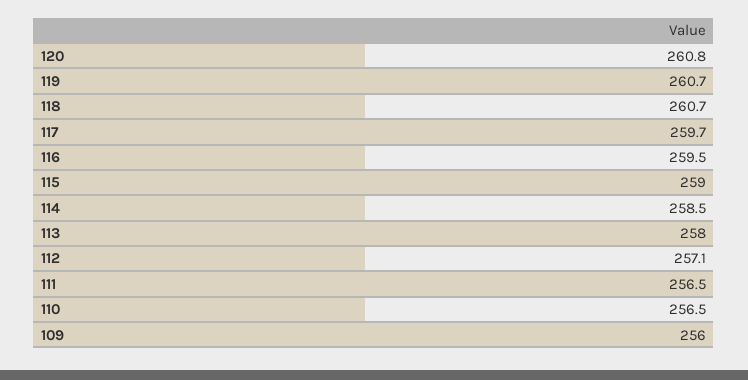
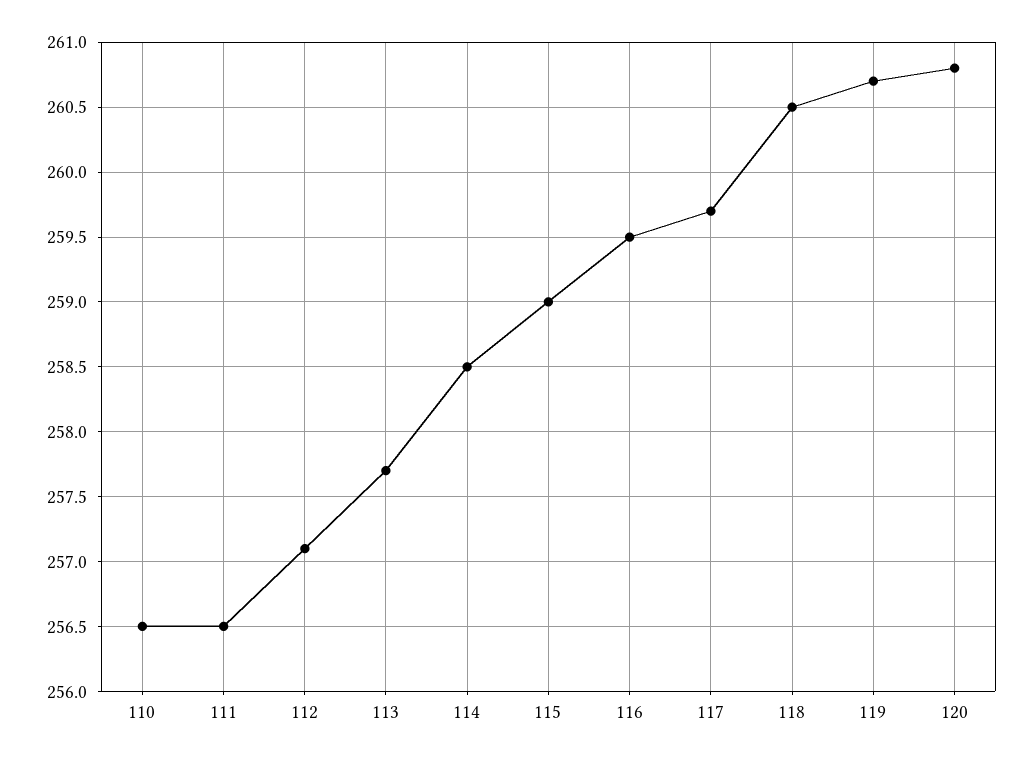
  {
    "120": 260.8,
    "119": 260.7,
-   "118": 260.7,
+   "118": 260.5,
    "117": 259.7,
    "116": 259.5,
    "115": 259,
    "114": 258.5,
-   "113": 258,
+   "113": 257.7,
    "112": 257.1,
    "111": 256.5,
-   "110": 256.5,
+   "110": 256.5
-   "109": 256
  }

